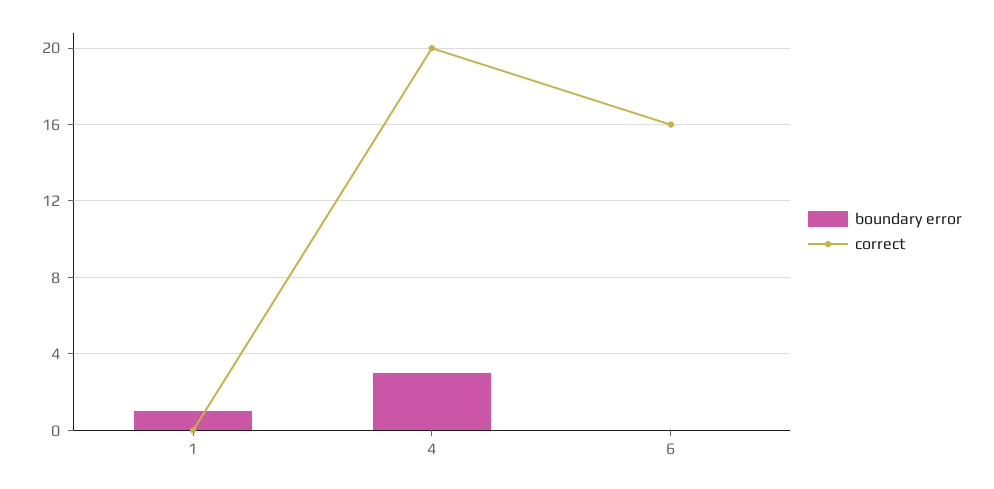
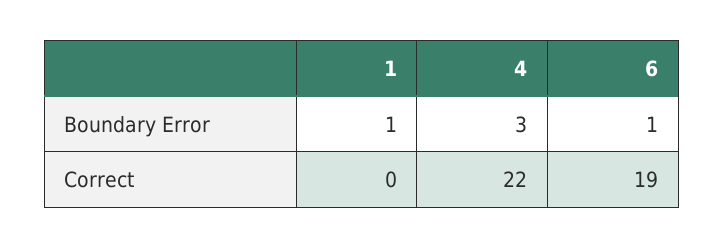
  {
    "boundary error": {
      "1": 1,
      "4": 3,
-     "6": 0
+     "6": 1
    },
    "correct": {
      "1": 0,
-     "4": 20,
+     "4": 22,
-     "6": 16
+     "6": 19
    }
  }

